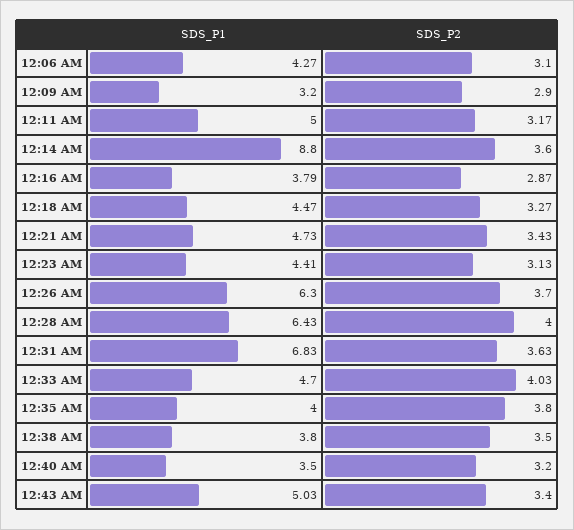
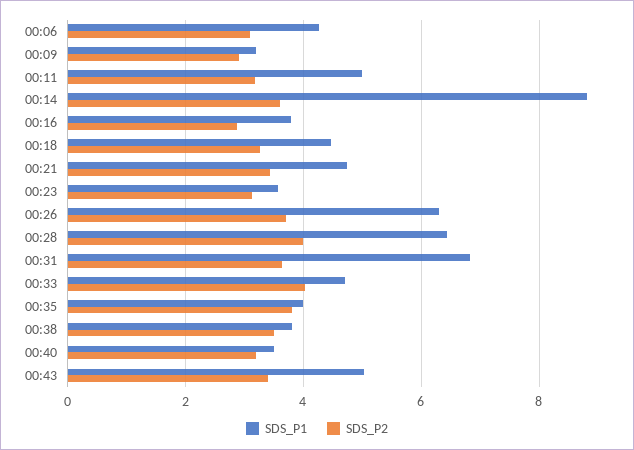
  {
    "SDS_P1": {
      "12:06 AM": 4.27,
      "12:09 AM": 3.2,
      "12:11 AM": 5,
      "12:14 AM": 8.8,
      "12:16 AM": 3.79,
      "12:18 AM": 4.47,
      "12:21 AM": 4.73,
-     "12:23 AM": 4.41,
+     "12:23 AM": 3.6,
      "12:26 AM": 6.3,
      "12:28 AM": 6.43,
      "12:31 AM": 6.83,
      "12:33 AM": 4.7,
      "12:35 AM": 4,
      "12:38 AM": 3.8,
      "12:40 AM": 3.5,
      "12:43 AM": 5.03
    },
    "SDS_P2": {
      "12:06 AM": 3.1,
      "12:09 AM": 2.9,
      "12:11 AM": 3.17,
      "12:14 AM": 3.6,
      "12:16 AM": 2.87,
      "12:18 AM": 3.27,
      "12:21 AM": 3.43,
      "12:23 AM": 3.13,
      "12:26 AM": 3.7,
      "12:28 AM": 4,
      "12:31 AM": 3.63,
      "12:33 AM": 4.03,
      "12:35 AM": 3.8,
      "12:38 AM": 3.5,
      "12:40 AM": 3.2,
      "12:43 AM": 3.4
    }
  }

